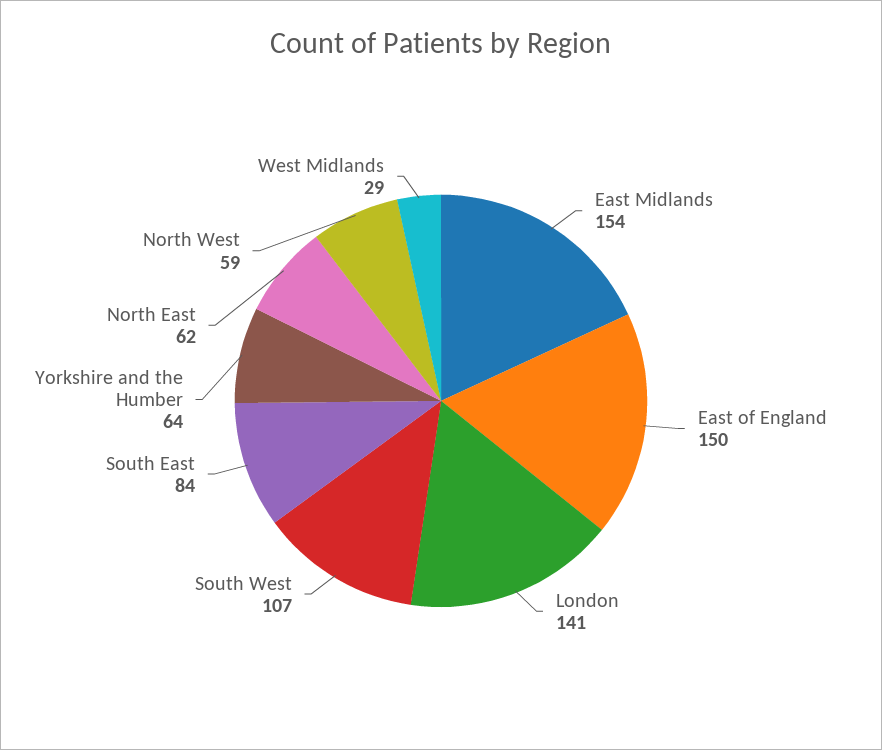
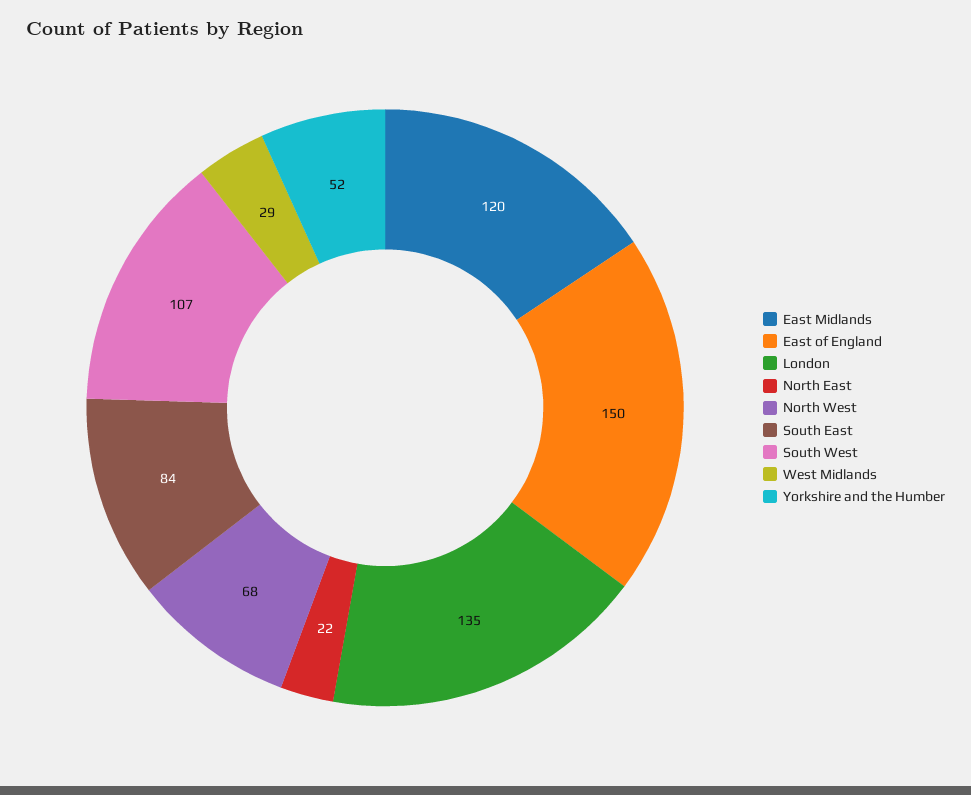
  {
-   "East Midlands": 154,
+   "East Midlands": 120,
    "East of England": 150,
-   "London": 141,
+   "London": 135,
    "South West": 107,
    "South East": 84,
-   "Yorkshire and the Humber": 64,
+   "Yorkshire and the Humber": 52,
-   "North East": 62,
+   "North East": 22,
-   "North West": 59,
+   "North West": 68,
    "West Midlands": 29
  }

